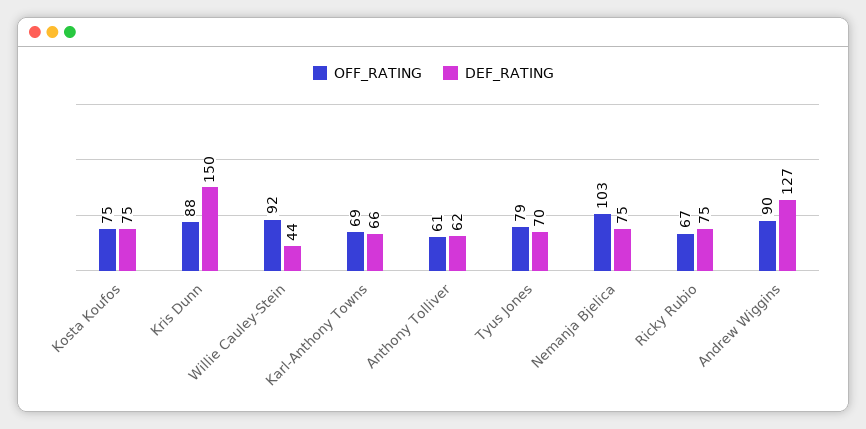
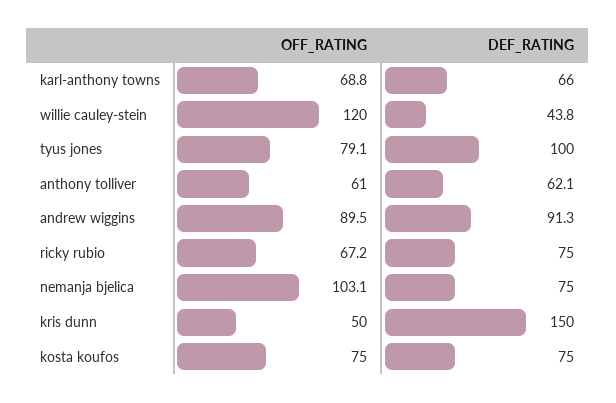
  {
    "OFF_RATING": {
      "Kosta Koufos": 75,
-     "Kris Dunn": 88,
+     "Kris Dunn": 50,
-     "Willie Cauley-Stein": 92,
+     "Willie Cauley-Stein": 120,
      "Karl-Anthony Towns": 68.8,
      "Anthony Tolliver": 61,
      "Tyus Jones": 79.1,
      "Nemanja Bjelica": 103.1,
      "Ricky Rubio": 67.2,
      "Andrew Wiggins": 89.5
    },
    "DEF_RATING": {
      "Kosta Koufos": 75,
      "Kris Dunn": 150,
      "Willie Cauley-Stein": 43.8,
      "Karl-Anthony Towns": 66,
      "Anthony Tolliver": 62.1,
-     "Tyus Jones": 70,
+     "Tyus Jones": 100,
      "Nemanja Bjelica": 75,
      "Ricky Rubio": 75,
-     "Andrew Wiggins": 127
+     "Andrew Wiggins": 91.3
    }
  }

